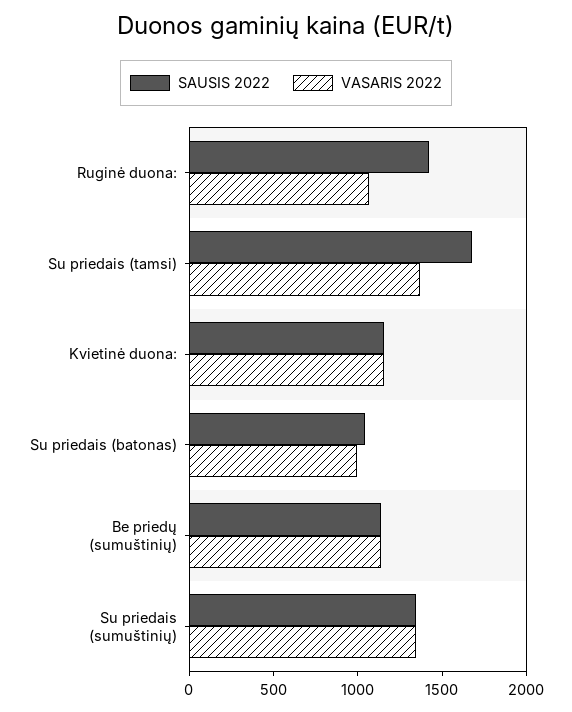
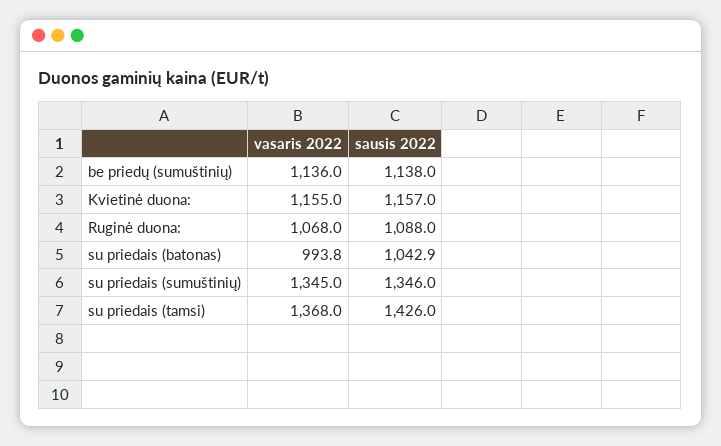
  {
    "SAUSIS 2022": {
-     "Ruginė duona:": 1400,
+     "Ruginė duona:": 1088,
-     "Su priedais (tamsi)": 1700,
+     "Su priedais (tamsi)": 1426,
      "Kvietinė duona:": 1157,
      "Su priedais (batonas)": 1042.9,
      "Be priedų (sumuštinių)": 1138,
      "Su priedais (sumuštinių)": 1346
    },
    "VASARIS 2022": {
      "Ruginė duona:": 1068,
      "Su priedais (tamsi)": 1368,
      "Kvietinė duona:": 1155,
      "Su priedais (batonas)": 993.8,
      "Be priedų (sumuštinių)": 1136,
      "Su priedais (sumuštinių)": 1345
    }
  }

